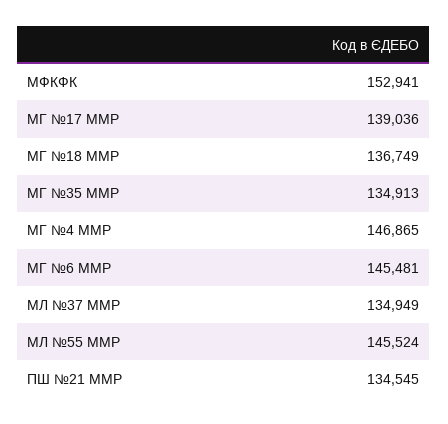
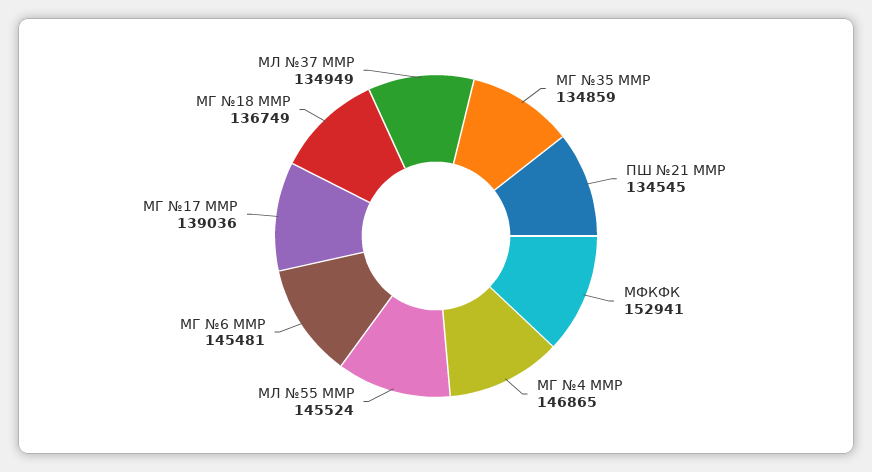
  {
    "МФКФК": 152941,
    "МГ №17 ММР": 139036,
    "МГ №18 ММР": 136749,
-   "МГ №35 ММР": 134913,
+   "МГ №35 ММР": 134859,
    "МГ №4 ММР": 146865,
    "МГ №6 ММР": 145481,
    "МЛ №37 ММР": 134949,
    "МЛ №55 ММР": 145524,
    "ПШ №21 ММР": 134545
  }

